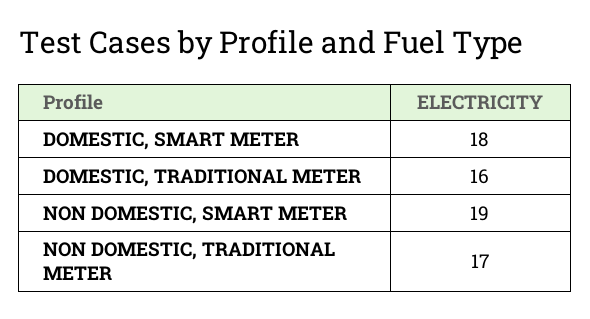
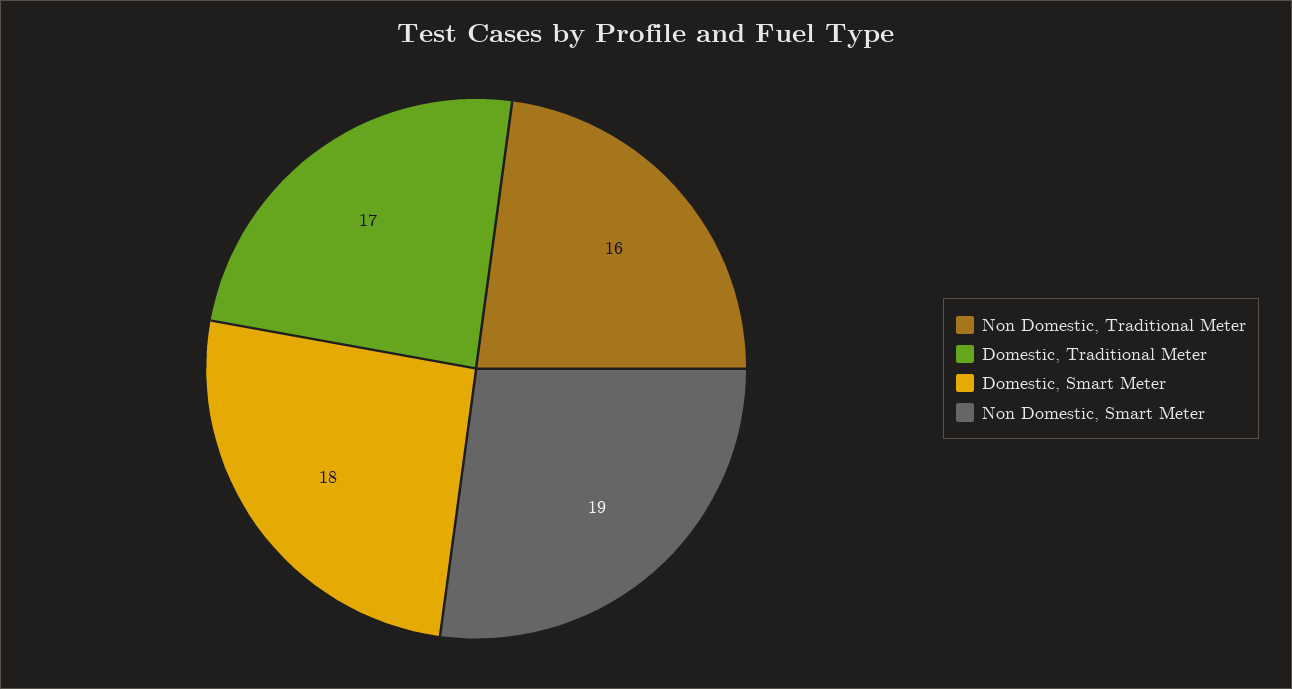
  {
    "DOMESTIC, SMART METER": 18,
-   "DOMESTIC, TRADITIONAL METER": 16,
+   "DOMESTIC, TRADITIONAL METER": 17,
    "NON DOMESTIC, SMART METER": 19,
-   "NON DOMESTIC, TRADITIONAL METER": 17
+   "NON DOMESTIC, TRADITIONAL METER": 16
  }

